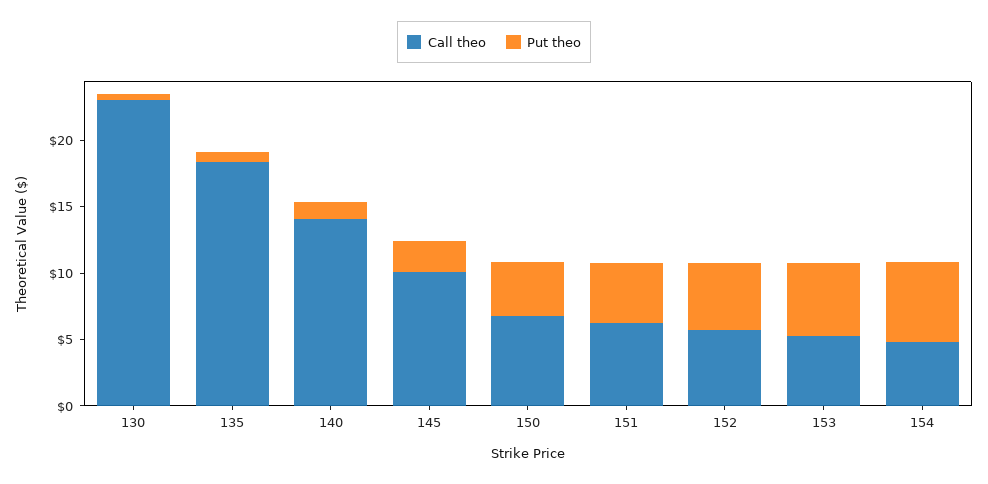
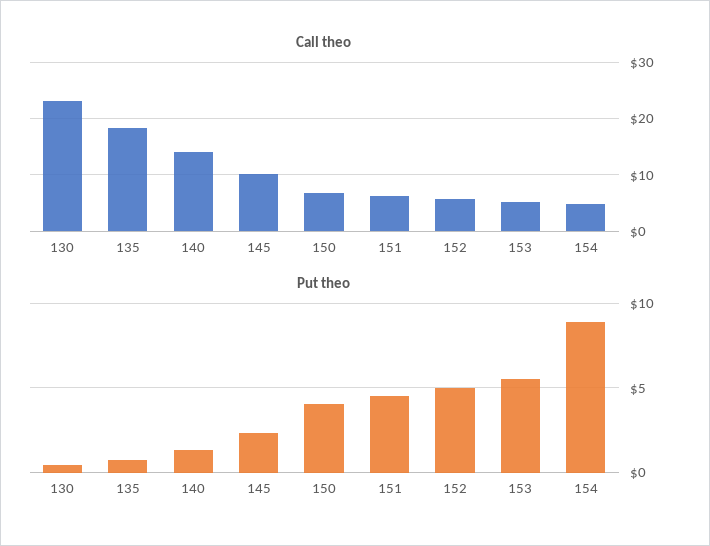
  {
    "Call theo": {
      "130": 23,
      "135": 18,
      "140": 14,
      "145": 10,
      "150": 7,
      "151": 6,
      "152": 6,
      "153": 5,
      "154": 5
    },
    "Put theo": {
      "130": 0.5,
      "135": 0.5,
      "140": 1.5,
      "145": 2.5,
      "150": 4,
      "151": 4.5,
      "152": 5,
      "153": 5.5,
-     "154": 6
+     "154": 9
    }
  }

